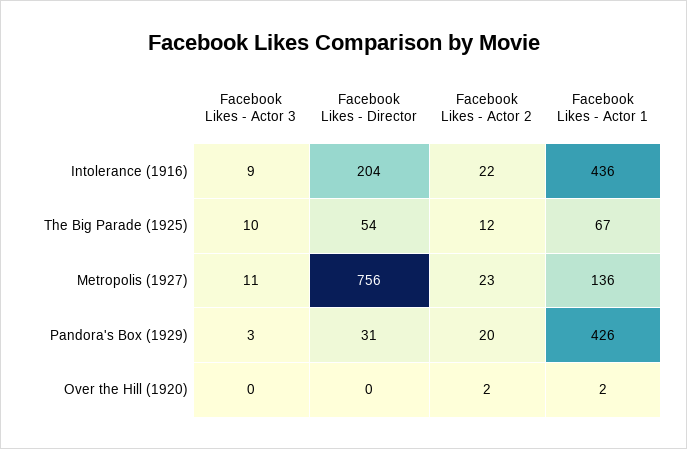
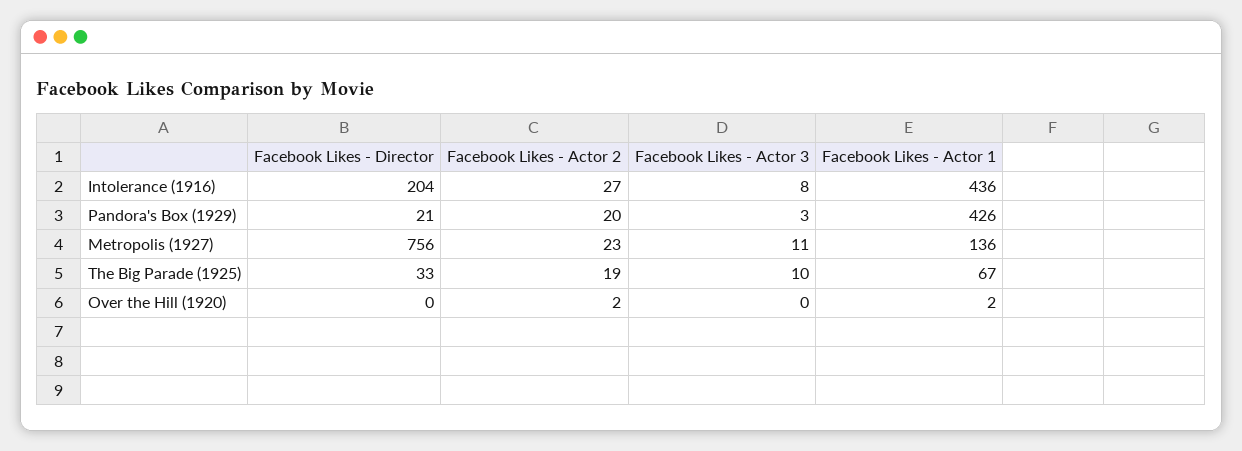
  {
    "Facebook Likes - Actor 3": {
-     "Intolerance (1916)": 9,
+     "Intolerance (1916)": 8,
      "The Big Parade (1925)": 10,
      "Metropolis (1927)": 11,
      "Pandora's Box (1929)": 3,
      "Over the Hill (1920)": 0
    },
    "Facebook Likes - Director": {
      "Intolerance (1916)": 204,
-     "The Big Parade (1925)": 54,
+     "The Big Parade (1925)": 33,
      "Metropolis (1927)": 756,
-     "Pandora's Box (1929)": 31,
+     "Pandora's Box (1929)": 21,
      "Over the Hill (1920)": 0
    },
    "Facebook Likes - Actor 2": {
-     "Intolerance (1916)": 22,
+     "Intolerance (1916)": 27,
-     "The Big Parade (1925)": 12,
+     "The Big Parade (1925)": 19,
      "Metropolis (1927)": 23,
      "Pandora's Box (1929)": 20,
      "Over the Hill (1920)": 2
    },
    "Facebook Likes - Actor 1": {
      "Intolerance (1916)": 436,
      "The Big Parade (1925)": 67,
      "Metropolis (1927)": 136,
      "Pandora's Box (1929)": 426,
      "Over the Hill (1920)": 2
    }
  }

